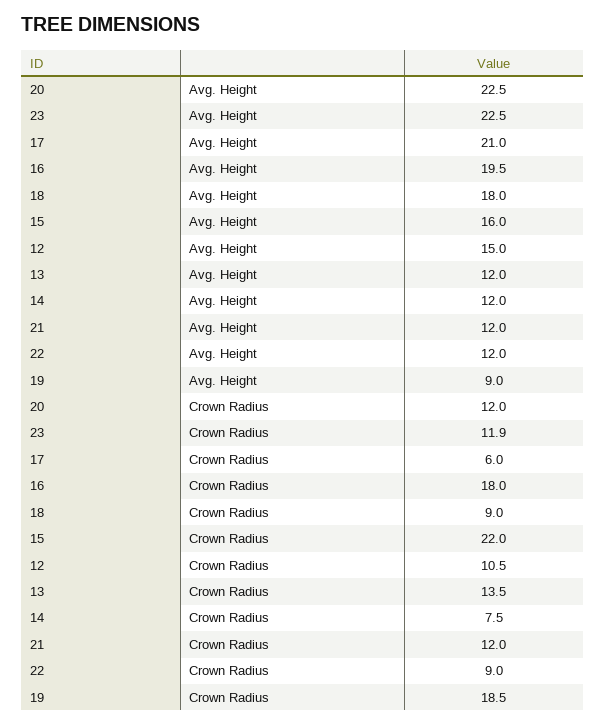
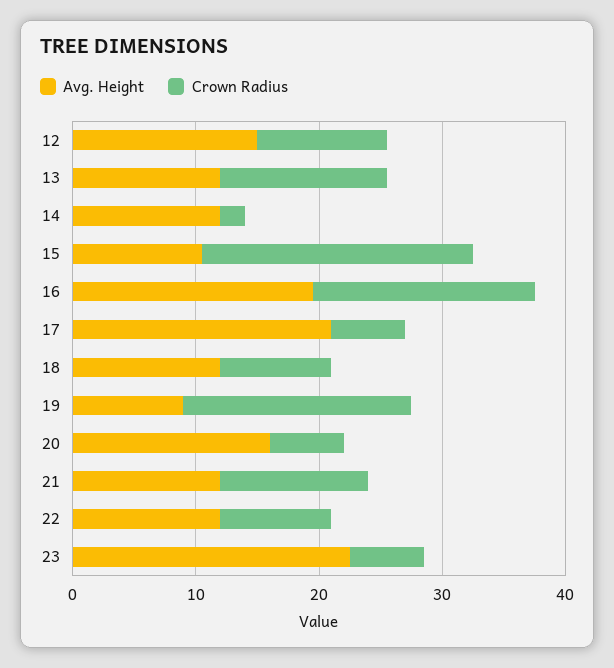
  {
    "Avg. Height": {
-     "20": 22.5,
+     "20": 16,
      "23": 22.5,
      "17": 21,
      "16": 19.5,
-     "18": 18,
+     "18": 12,
-     "15": 16,
+     "15": 10,
      "12": 15,
      "13": 12,
      "14": 12,
      "21": 12,
      "22": 12,
      "19": 9
    },
    "Crown Radius": {
-     "20": 12,
+     "20": 6,
-     "23": 11.9,
+     "23": 6,
      "17": 6,
      "16": 18,
      "18": 9,
      "15": 22,
      "12": 10.5,
      "13": 13.5,
-     "14": 7.5,
+     "14": 2,
      "21": 12,
      "22": 9,
      "19": 18.5
    }
  }

